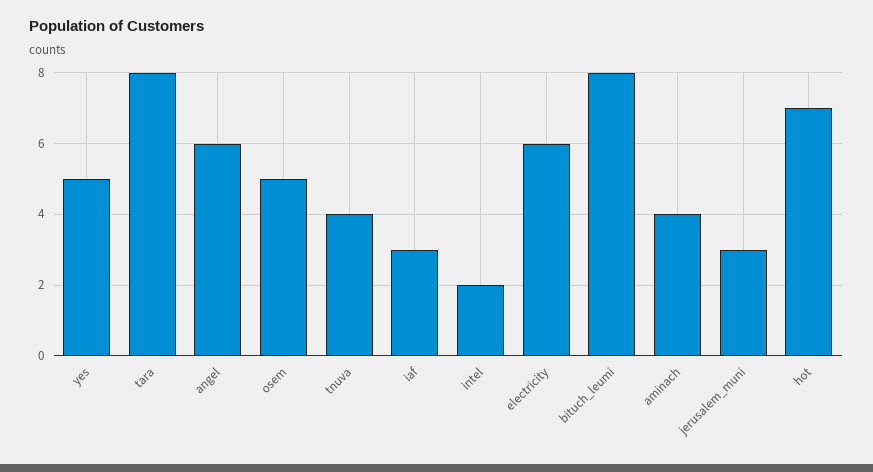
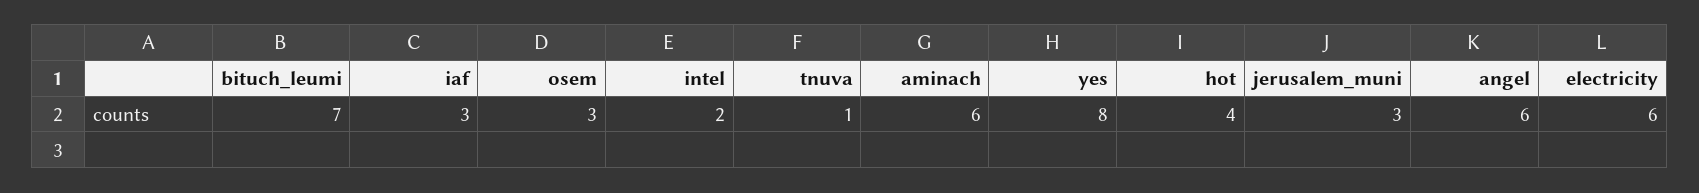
  {
-   "yes": 5,
+   "yes": 8,
-   "tara": 8,
    "angel": 6,
-   "osem": 5,
+   "osem": 3,
-   "tnuva": 4,
+   "tnuva": 1,
    "iaf": 3,
    "intel": 2,
    "electricity": 6,
-   "bituch_leumi": 8,
+   "bituch_leumi": 7,
-   "aminach": 4,
+   "aminach": 6,
    "jerusalem_muni": 3,
-   "hot": 7
+   "hot": 4
  }

